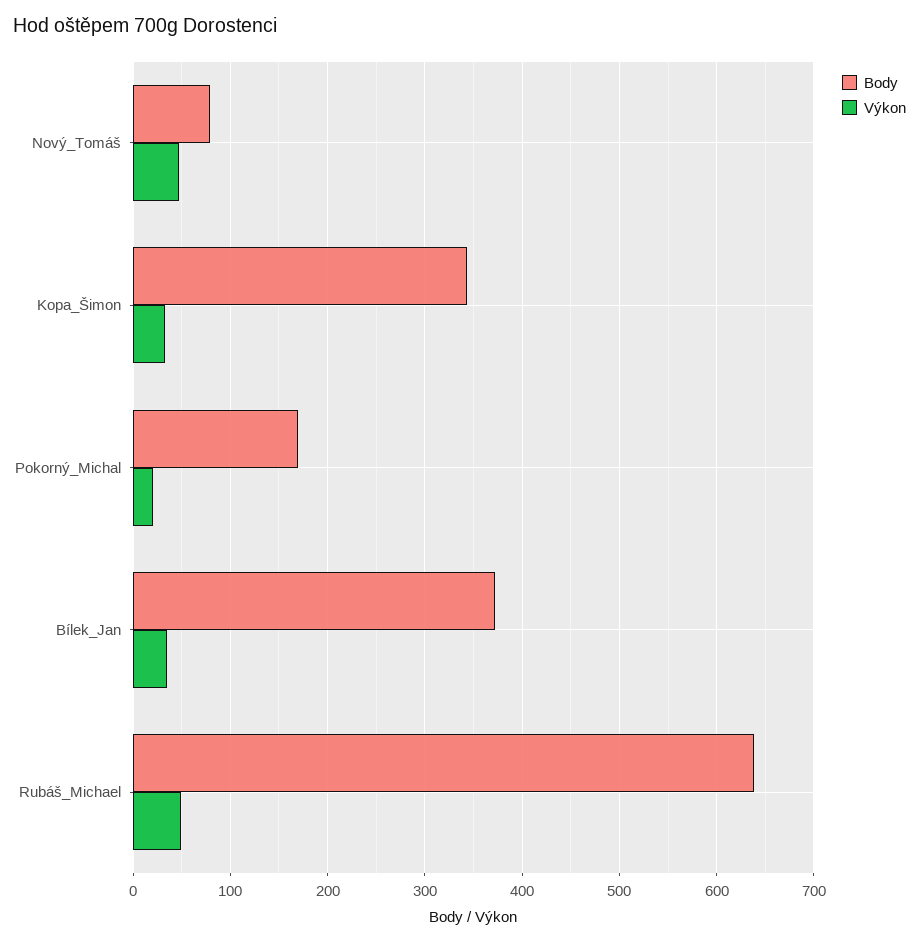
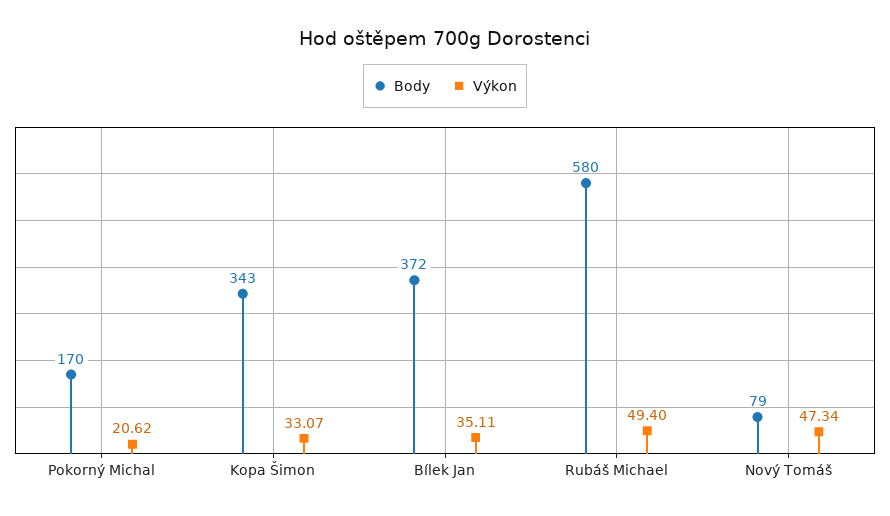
  {
    "Body": {
      "Nový_Tomáš": 79,
      "Kopa_Šimon": 343,
      "Pokorný_Michal": 170,
      "Bílek_Jan": 372,
-     "Rubáš_Michael": 640
+     "Rubáš_Michael": 580
    },
    "Výkon": {
      "Nový_Tomáš": 47.34,
      "Kopa_Šimon": 33.07,
      "Pokorný_Michal": 20.62,
      "Bílek_Jan": 35.11,
      "Rubáš_Michael": 49.4
    }
  }

